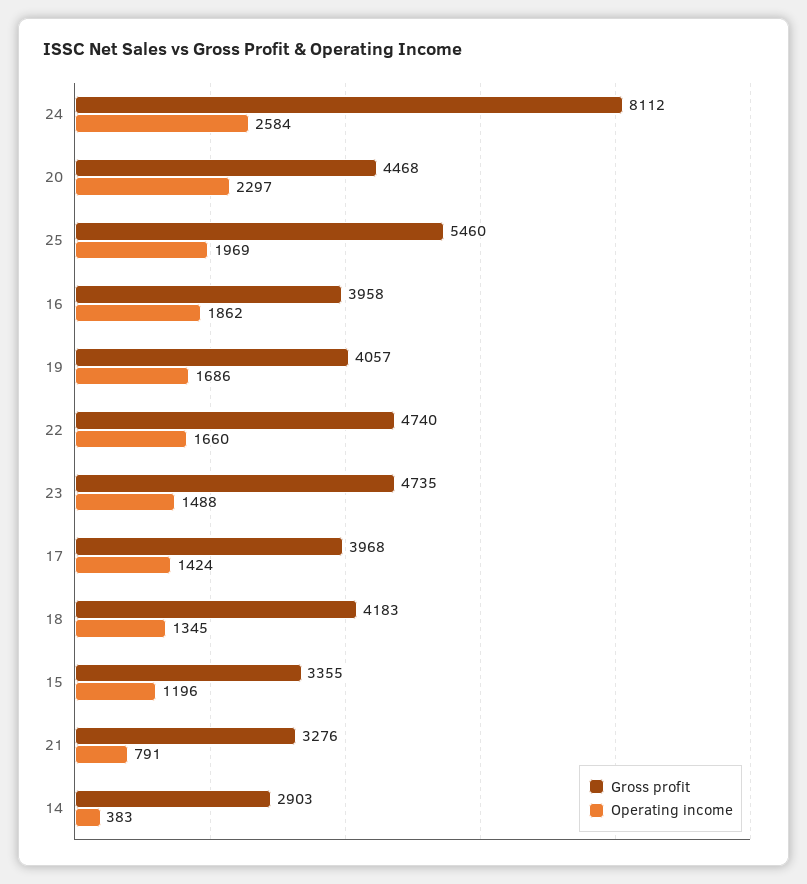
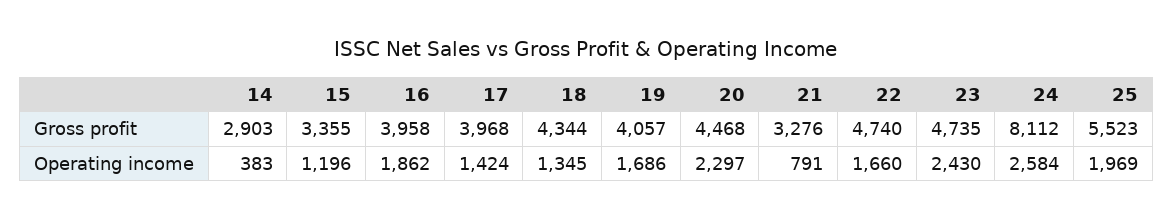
  {
    "Gross profit": {
      "24": 8112,
      "20": 4468,
-     "25": 5460,
+     "25": 5523,
      "16": 3958,
      "19": 4057,
      "22": 4740,
      "23": 4735,
      "17": 3968,
-     "18": 4183,
+     "18": 4344,
      "15": 3355,
      "21": 3276,
      "14": 2903
    },
    "Operating income": {
      "24": 2584,
      "20": 2297,
      "25": 1969,
      "16": 1862,
      "19": 1686,
      "22": 1660,
-     "23": 1488,
+     "23": 2430,
      "17": 1424,
      "18": 1345,
      "15": 1196,
      "21": 791,
      "14": 383
    }
  }

